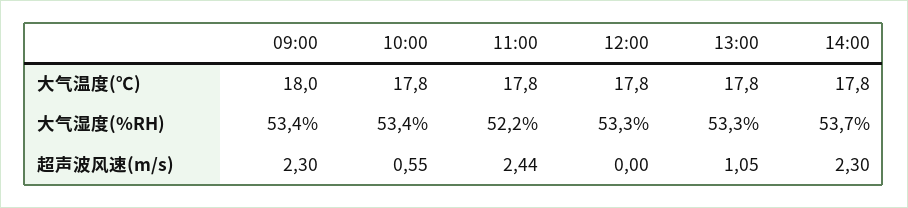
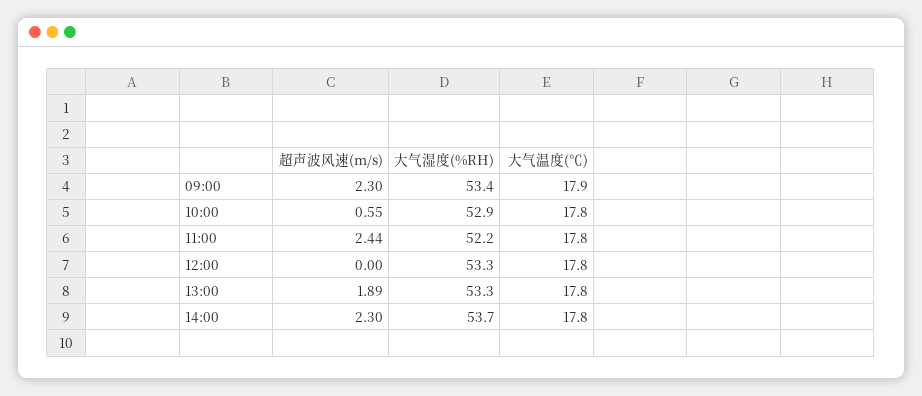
  {
    "09:00": {
-     "大气温度(℃)": 18,
+     "大气温度(℃)": 17.9,
      "大气湿度(%RH)": 53.4,
      "超声波风速(m/s)": 2.3
    },
    "10:00": {
      "大气温度(℃)": 17.8,
-     "大气湿度(%RH)": 53.4,
+     "大气湿度(%RH)": 52.9,
      "超声波风速(m/s)": 0.55
    },
    "11:00": {
      "大气温度(℃)": 17.8,
      "大气湿度(%RH)": 52.2,
      "超声波风速(m/s)": 2.44
    },
    "12:00": {
      "大气温度(℃)": 17.8,
      "大气湿度(%RH)": 53.3,
      "超声波风速(m/s)": 0
    },
    "13:00": {
      "大气温度(℃)": 17.8,
      "大气湿度(%RH)": 53.3,
-     "超声波风速(m/s)": 1.05
+     "超声波风速(m/s)": 1.89
    },
    "14:00": {
      "大气温度(℃)": 17.8,
      "大气湿度(%RH)": 53.7,
      "超声波风速(m/s)": 2.3
    }
  }

